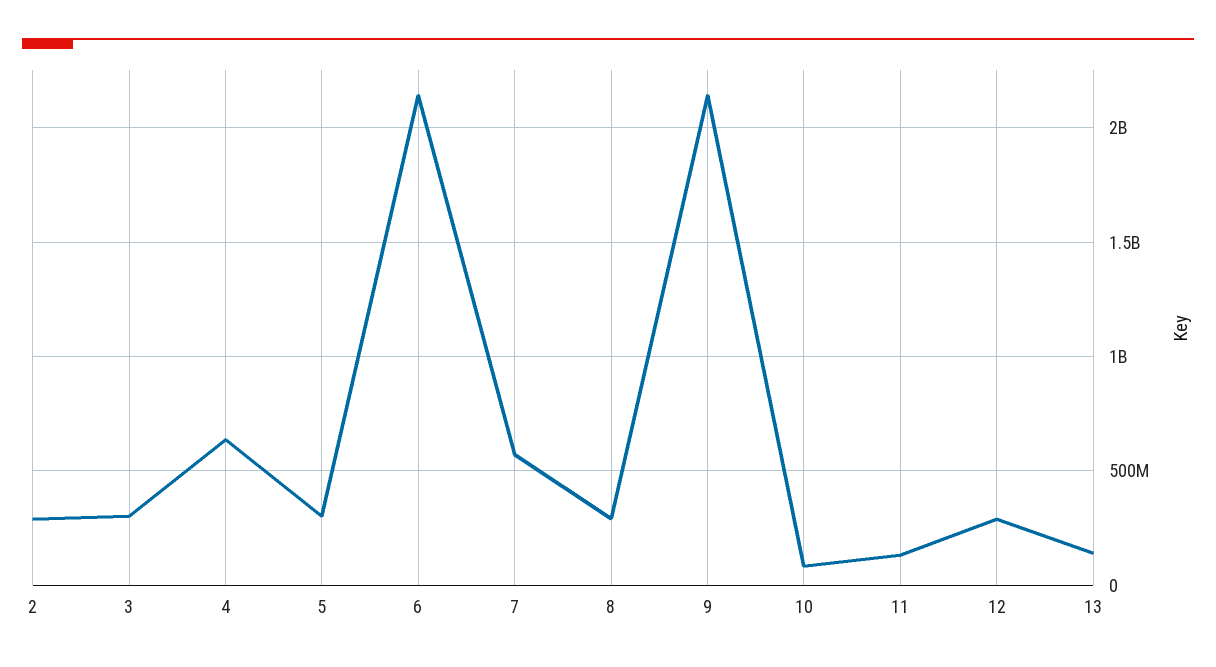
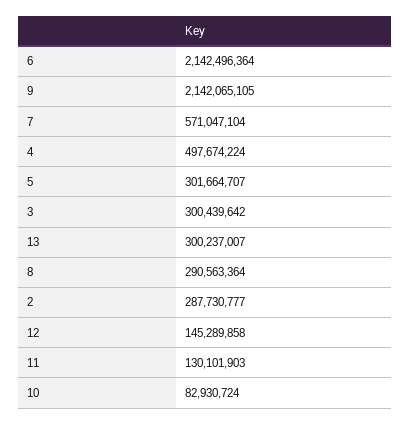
  {
    "2": 287730777,
    "3": 300439642,
-   "4": 650000000,
+   "4": 497674224,
    "5": 301664707,
    "6": 2142496364,
    "7": 571047104,
    "8": 290563364,
    "9": 2142065105,
    "10": 82930724,
    "11": 130101903,
-   "12": 300000000,
+   "12": 145289858,
-   "13": 150000000
+   "13": 300237007
  }

